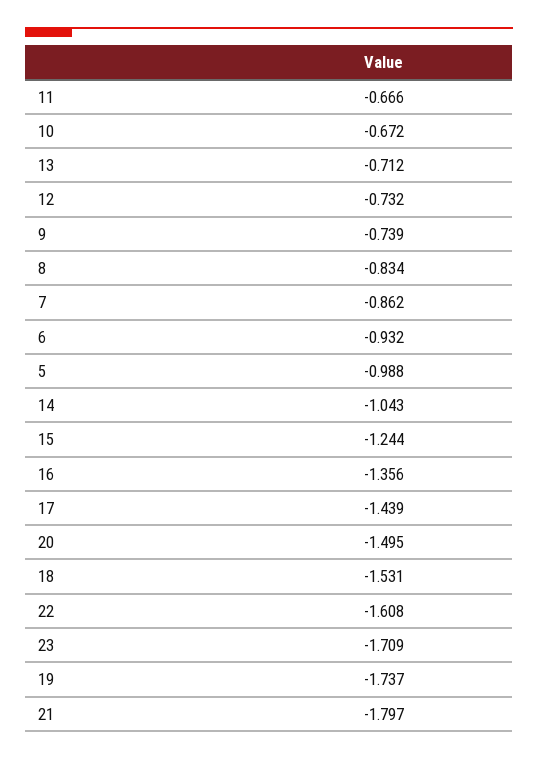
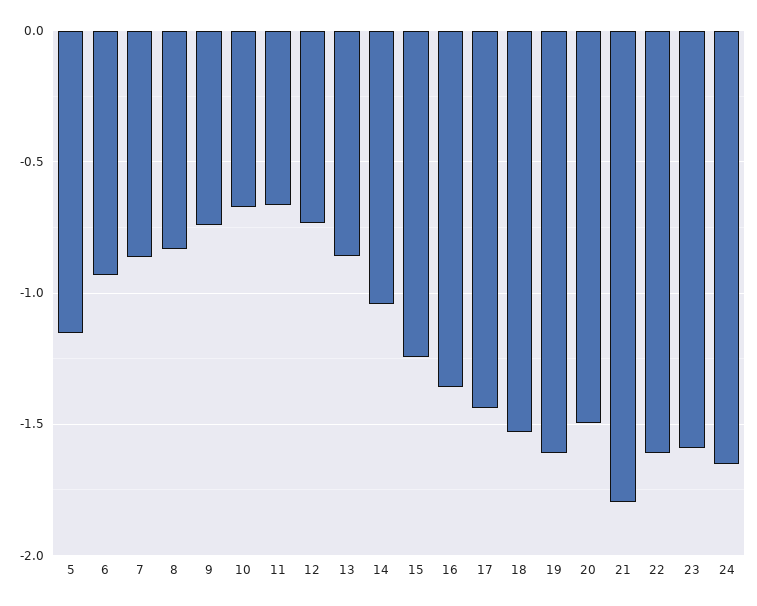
  {
    "11": -0.666,
    "10": -0.672,
-   "13": -0.712,
+   "13": -0.85,
    "12": -0.732,
    "9": -0.739,
    "8": -0.834,
    "7": -0.862,
    "6": -0.932,
-   "5": -0.988,
+   "5": -1.15,
    "14": -1.043,
    "15": -1.244,
    "16": -1.356,
    "17": -1.439,
    "20": -1.495,
    "18": -1.531,
    "22": -1.608,
-   "23": -1.709,
+   "23": -1.6,
-   "19": -1.737,
+   "19": -1.6,
-   "21": -1.797
+   "21": -1.797,
+   "24": -1.65
  }

